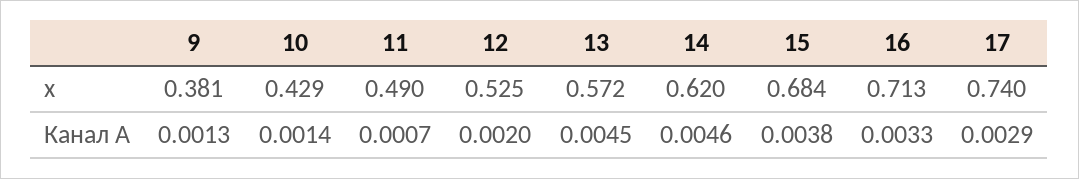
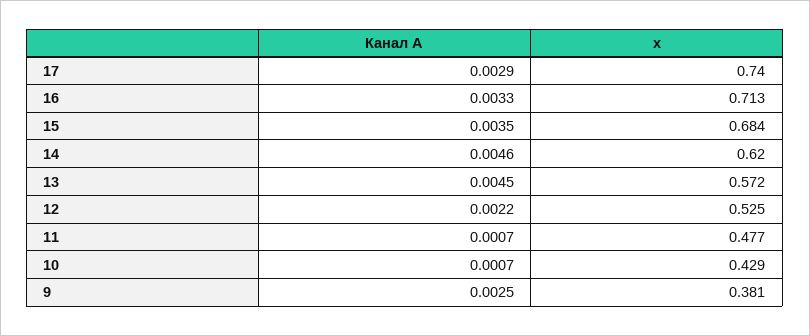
  {
    "9": {
      "x": 0.381,
-     "Канал A": 0.0013
+     "Канал A": 0.0025
    },
    "10": {
      "x": 0.429,
-     "Канал A": 0.0014
+     "Канал A": 0.0007
    },
    "11": {
-     "x": 0.49,
+     "x": 0.477,
      "Канал A": 0.0007
    },
    "12": {
      "x": 0.525,
-     "Канал A": 0.002
+     "Канал A": 0.0022
    },
    "13": {
      "x": 0.572,
      "Канал A": 0.0045
    },
    "14": {
      "x": 0.62,
      "Канал A": 0.0046
    },
    "15": {
      "x": 0.684,
-     "Канал A": 0.0038
+     "Канал A": 0.0035
    },
    "16": {
      "x": 0.713,
      "Канал A": 0.0033
    },
    "17": {
      "x": 0.74,
      "Канал A": 0.0029
    }
  }

